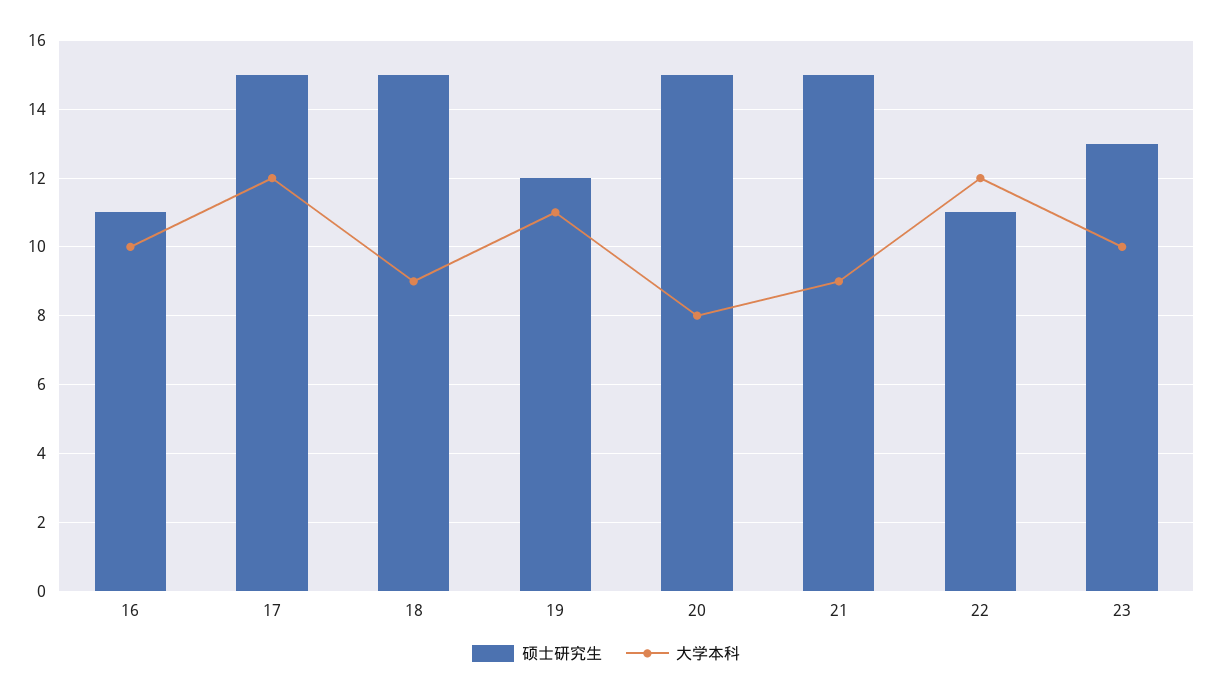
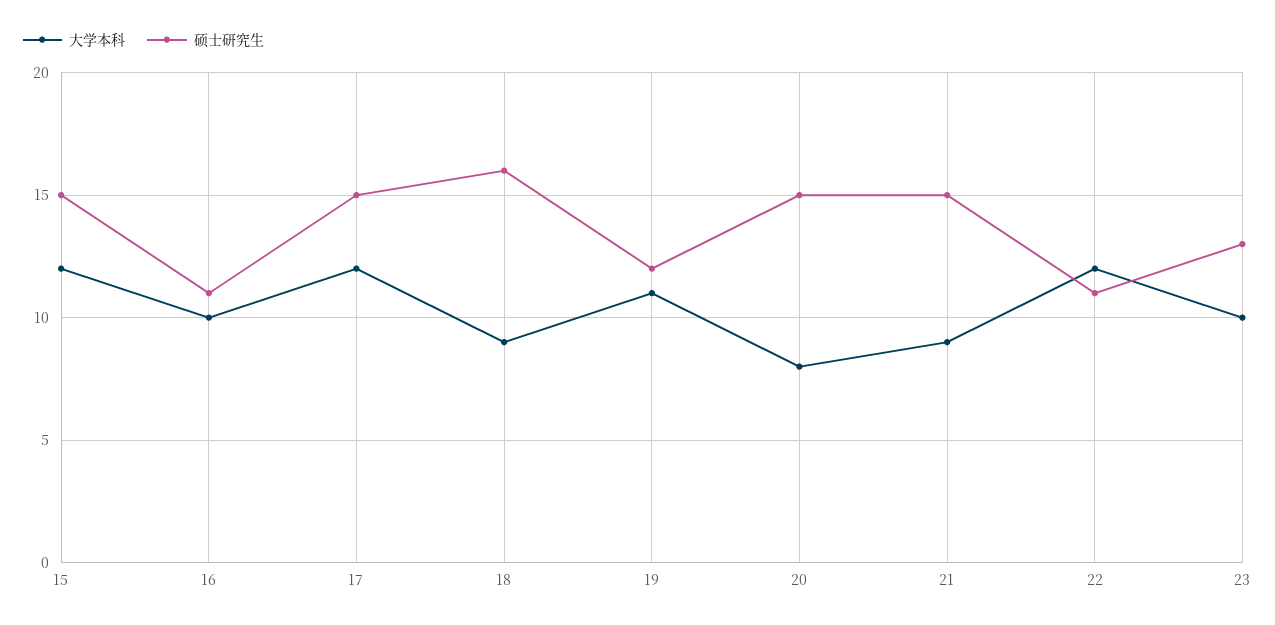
  {
    "硕士研究生": {
      "16": 11,
      "17": 15,
-     "18": 15,
+     "18": 16,
      "19": 12,
      "20": 15,
      "21": 15,
      "22": 11,
-     "23": 13
+     "23": 13,
+     "15": 15
    },
    "大学本科": {
      "16": 10,
      "17": 12,
      "18": 9,
      "19": 11,
      "20": 8,
      "21": 9,
      "22": 12,
-     "23": 10
+     "23": 10,
+     "15": 12
    }
  }

